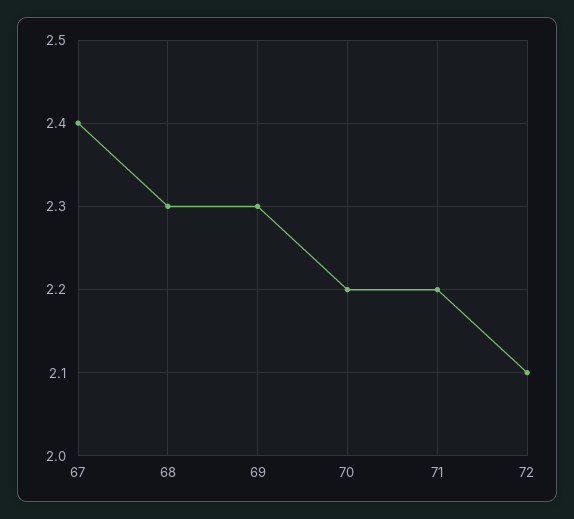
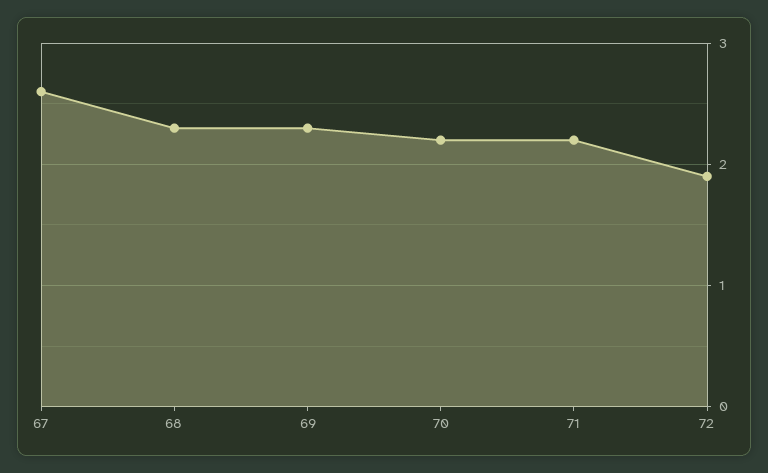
  {
-   "67": 2.4,
+   "67": 2.6,
    "68": 2.3,
    "69": 2.3,
    "70": 2.2,
    "71": 2.2,
-   "72": 2.1
+   "72": 1.9
  }

